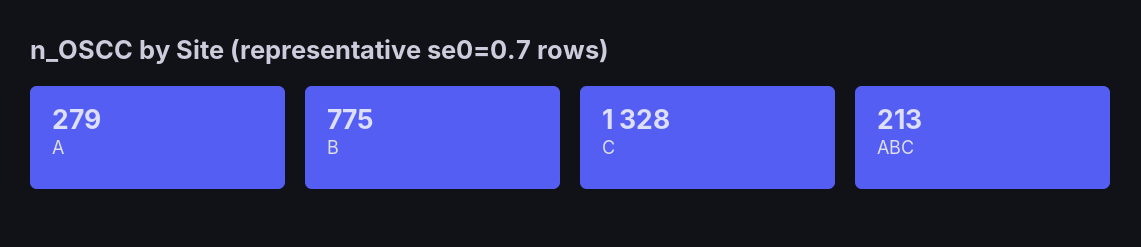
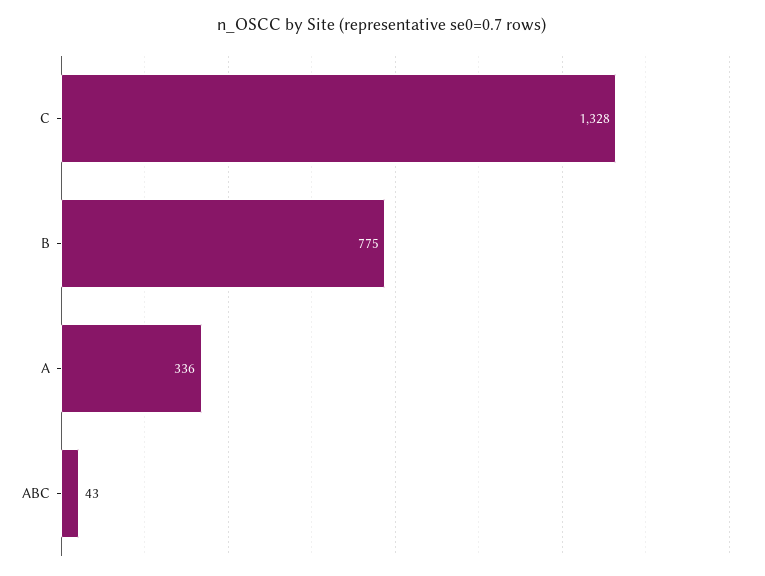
  {
-   "A": 279,
+   "A": 336,
    "B": 775,
    "C": 1328,
-   "ABC": 213
+   "ABC": 43
  }

